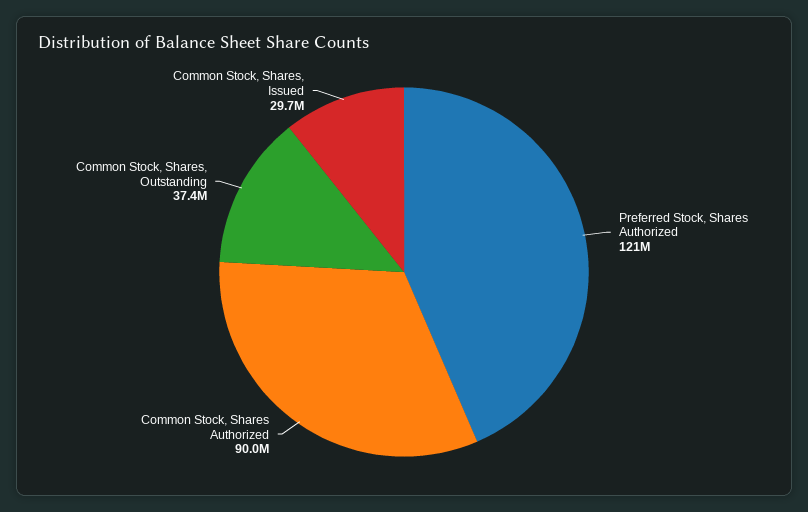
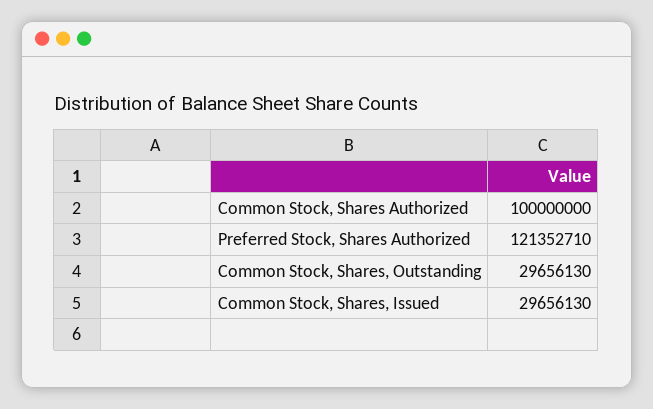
  {
    "Preferred Stock, Shares Authorized": 121352710,
-   "Common Stock, Shares Authorized": 90000000,
+   "Common Stock, Shares Authorized": 100000000,
-   "Common Stock, Shares, Outstanding": 37400000,
+   "Common Stock, Shares, Outstanding": 29656130,
    "Common Stock, Shares, Issued": 29656130
  }

